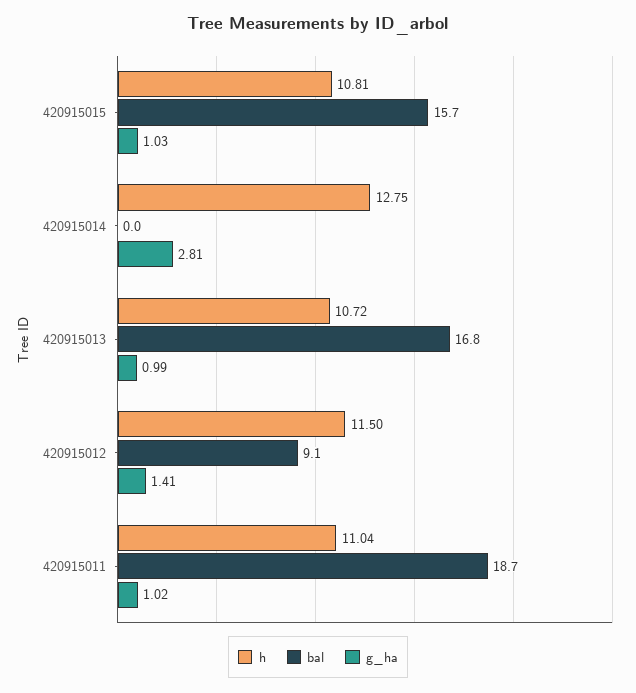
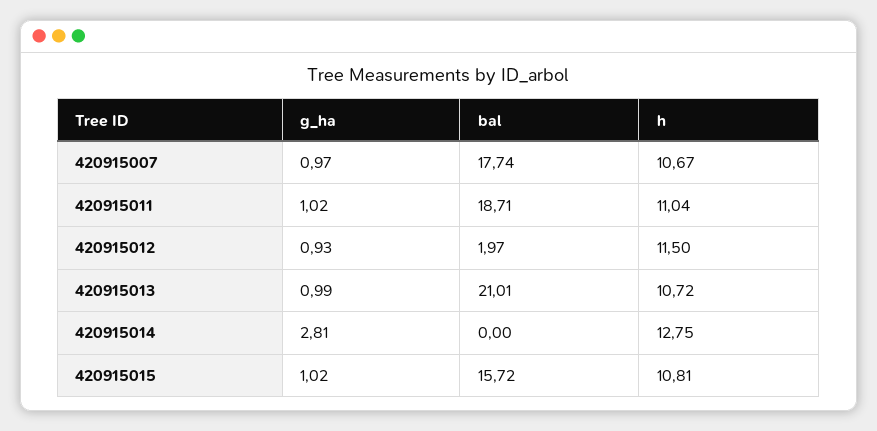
  {
    "h": {
      "420915015": 10.81,
      "420915014": 12.75,
      "420915013": 10.72,
      "420915012": 11.5,
-     "420915011": 11.04
+     "420915011": 11.04,
+     "420915007": 10.67
    },
    "bal": {
      "420915015": 15.72,
      "420915014": 0,
-     "420915013": 16.8,
+     "420915013": 21.01,
-     "420915012": 9.1,
+     "420915012": 1.97,
-     "420915011": 18.71
+     "420915011": 18.71,
+     "420915007": 17.74
    },
    "g_ha": {
-     "420915015": 1.03,
+     "420915015": 1.02,
      "420915014": 2.81,
      "420915013": 0.99,
-     "420915012": 1.41,
+     "420915012": 0.93,
-     "420915011": 1.02
+     "420915011": 1.02,
+     "420915007": 0.97
    }
  }

